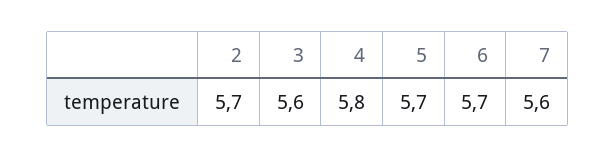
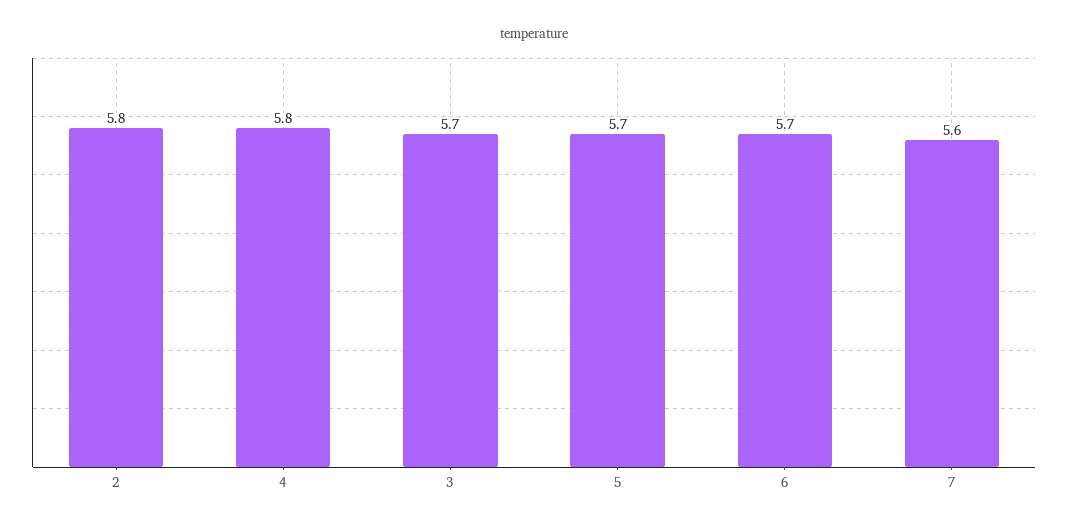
  {
-   "2": 5.7,
+   "2": 5.8,
-   "3": 5.6,
+   "3": 5.7,
    "4": 5.8,
    "5": 5.7,
    "6": 5.7,
    "7": 5.6
  }

